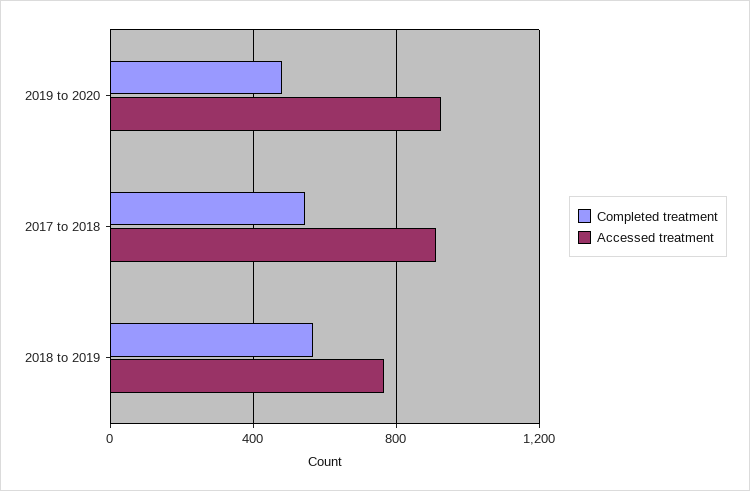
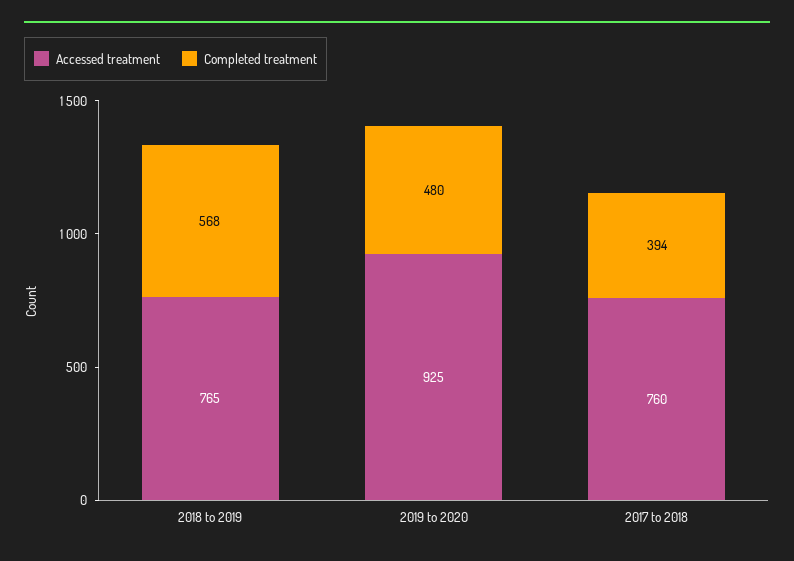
  {
    "Completed treatment": {
      "2019 to 2020": 480,
-     "2017 to 2018": 550,
+     "2017 to 2018": 394,
      "2018 to 2019": 568
    },
    "Accessed treatment": {
      "2019 to 2020": 925,
-     "2017 to 2018": 900,
+     "2017 to 2018": 760,
      "2018 to 2019": 765
    }
  }

